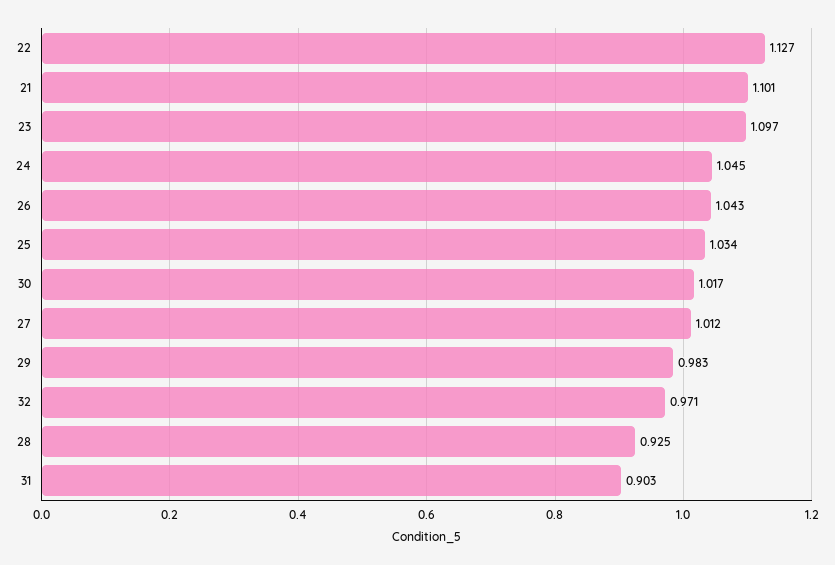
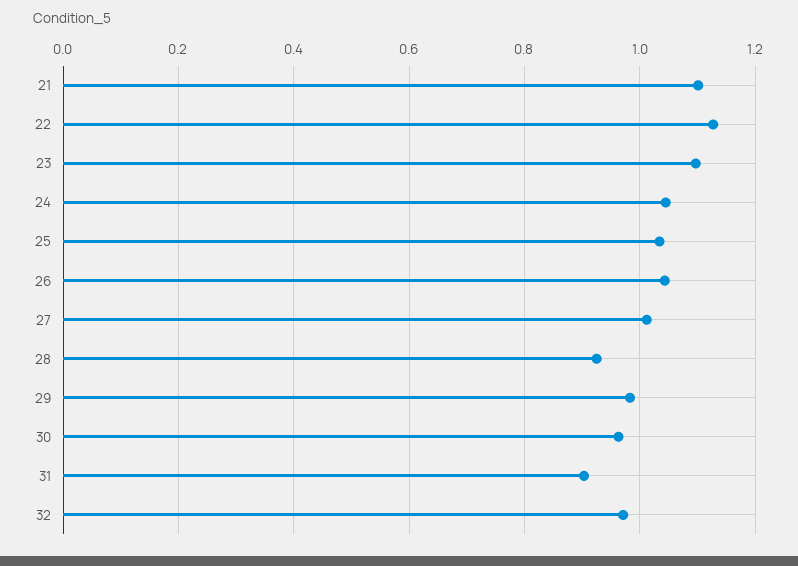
  {
    "22": 1.127,
    "21": 1.101,
    "23": 1.097,
    "24": 1.045,
    "26": 1.043,
    "25": 1.034,
-   "30": 1.017,
+   "30": 0.96,
    "27": 1.012,
    "29": 0.983,
    "32": 0.971,
    "28": 0.925,
    "31": 0.903
  }

